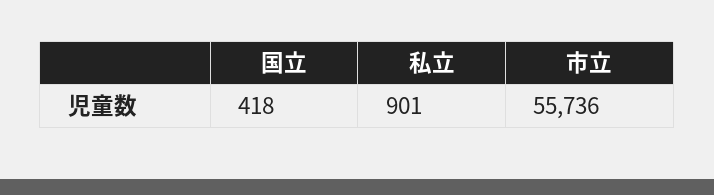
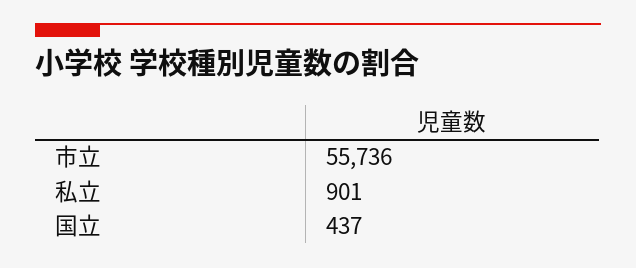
  {
-   "国立": 418,
+   "国立": 437,
    "私立": 901,
    "市立": 55736
  }

